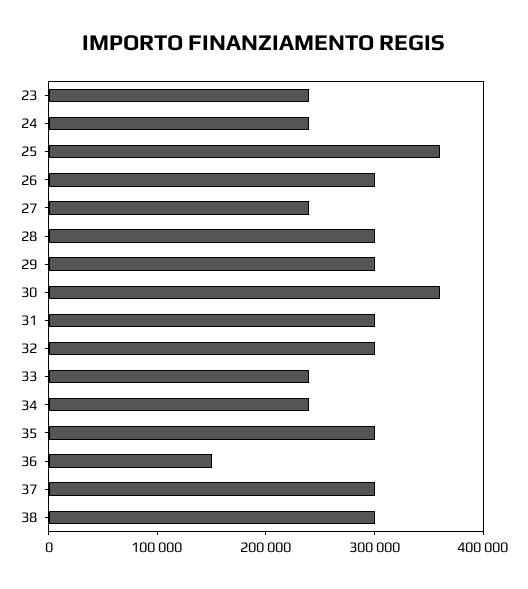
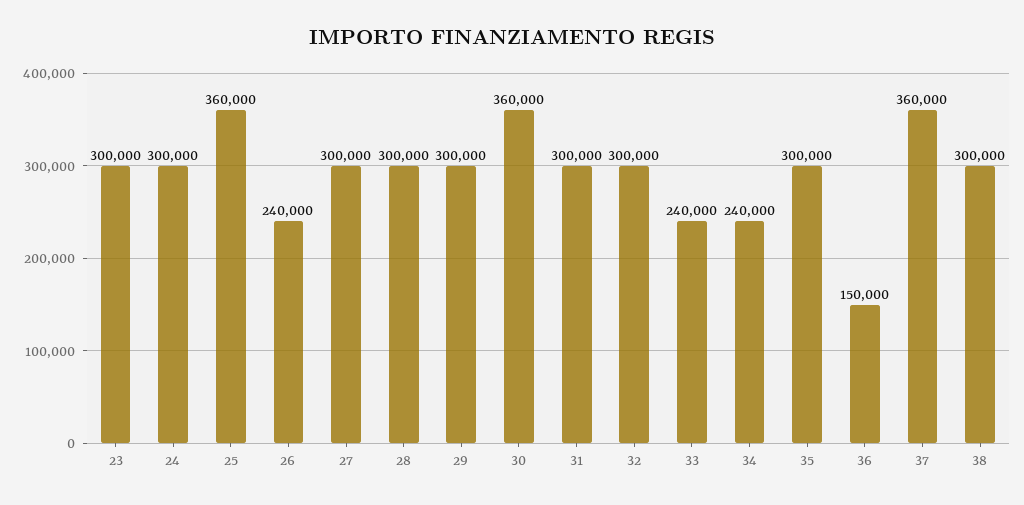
  {
-   "23": 240000,
+   "23": 300000,
-   "24": 240000,
+   "24": 300000,
    "25": 360000,
-   "26": 300000,
+   "26": 240000,
-   "27": 240000,
+   "27": 300000,
    "28": 300000,
    "29": 300000,
    "30": 360000,
    "31": 300000,
    "32": 300000,
    "33": 240000,
    "34": 240000,
    "35": 300000,
    "36": 150000,
-   "37": 300000,
+   "37": 360000,
    "38": 300000
  }

